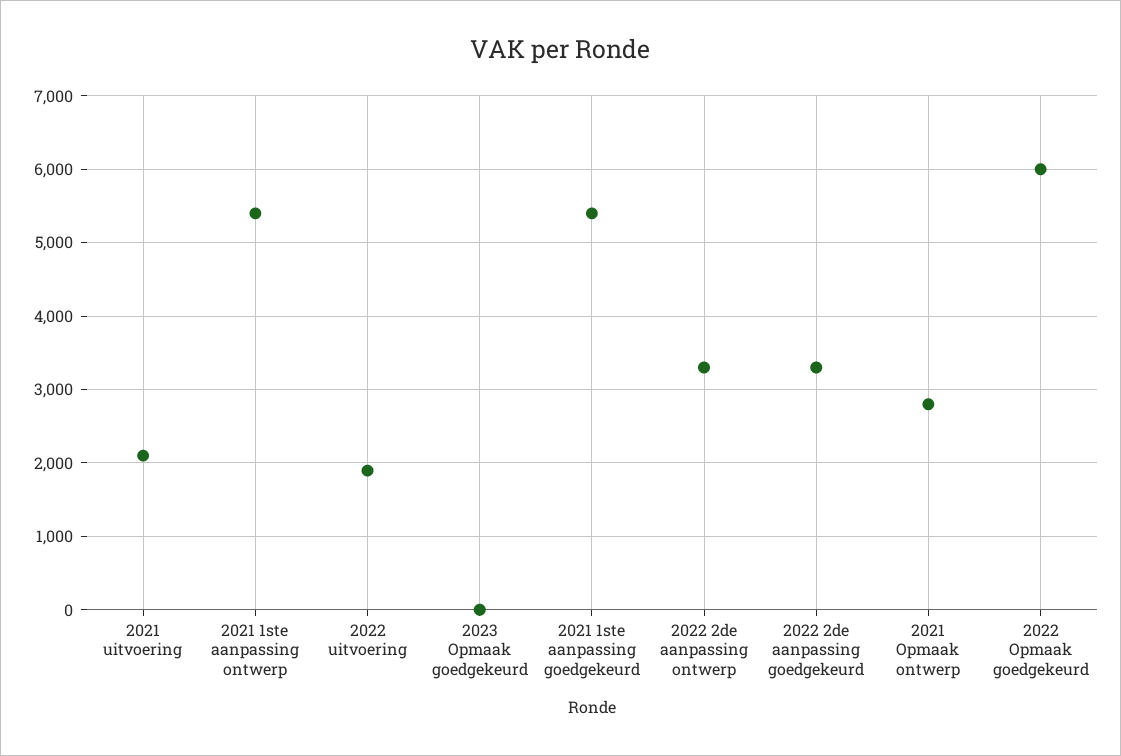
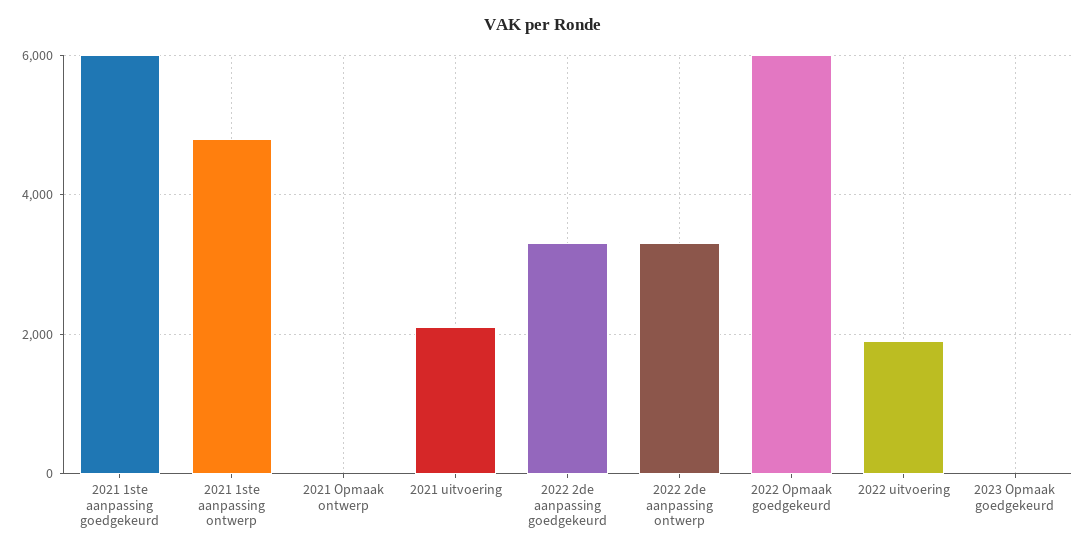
  {
    "2021 uitvoering": 2100,
-   "2021 1ste aanpassing ontwerp": 5400,
+   "2021 1ste aanpassing ontwerp": 4800,
    "2022 uitvoering": 1900,
    "2023 Opmaak goedgekeurd": 0,
-   "2021 1ste aanpassing goedgekeurd": 5400,
+   "2021 1ste aanpassing goedgekeurd": 6000,
    "2022 2de aanpassing ontwerp": 3300,
    "2022 2de aanpassing goedgekeurd": 3300,
-   "2021 Opmaak ontwerp": 2800,
+   "2021 Opmaak ontwerp": 0,
    "2022 Opmaak goedgekeurd": 6000
  }

